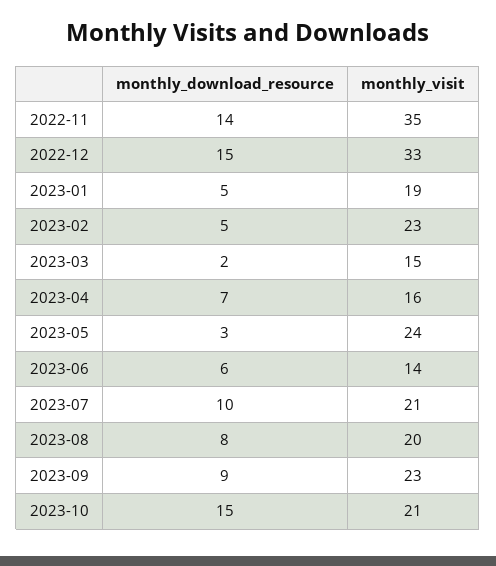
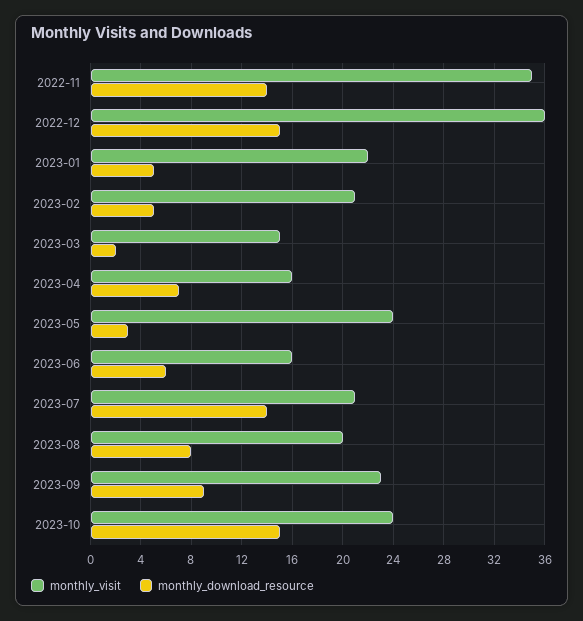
  {
    "monthly_download_resource": {
      "2022-11": 14,
      "2022-12": 15,
      "2023-01": 5,
      "2023-02": 5,
      "2023-03": 2,
      "2023-04": 7,
      "2023-05": 3,
      "2023-06": 6,
-     "2023-07": 10,
+     "2023-07": 14,
      "2023-08": 8,
      "2023-09": 9,
      "2023-10": 15
    },
    "monthly_visit": {
      "2022-11": 35,
-     "2022-12": 33,
+     "2022-12": 36,
-     "2023-01": 19,
+     "2023-01": 22,
-     "2023-02": 23,
+     "2023-02": 21,
      "2023-03": 15,
      "2023-04": 16,
      "2023-05": 24,
-     "2023-06": 14,
+     "2023-06": 16,
      "2023-07": 21,
      "2023-08": 20,
      "2023-09": 23,
-     "2023-10": 21
+     "2023-10": 24
    }
  }

